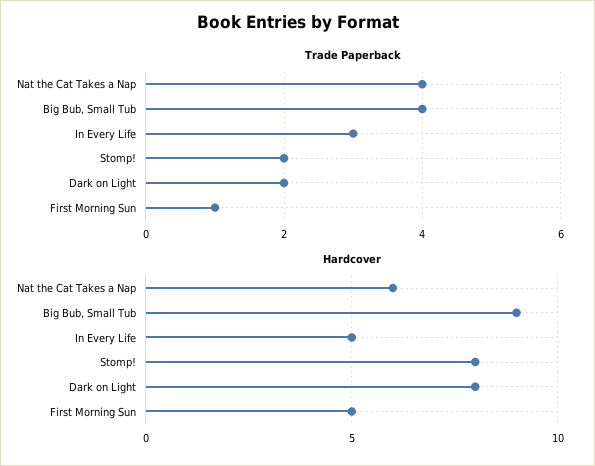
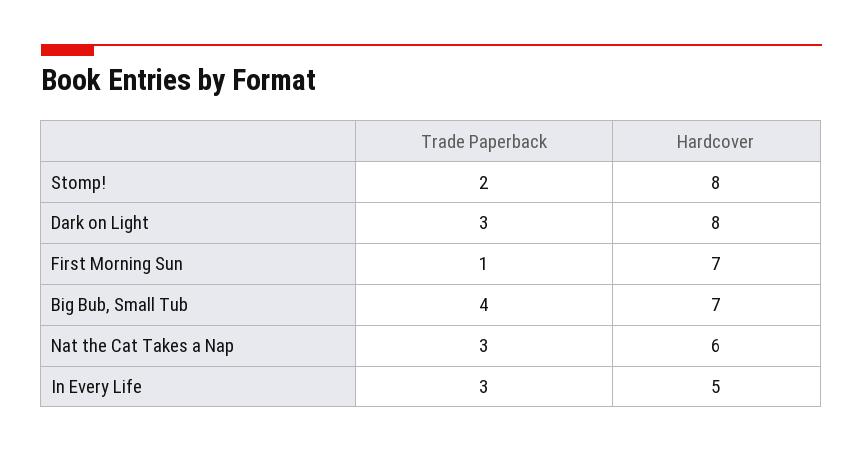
  {
    "Trade Paperback": {
-     "Nat the Cat Takes a Nap": 4,
+     "Nat the Cat Takes a Nap": 3,
      "Big Bub, Small Tub": 4,
      "In Every Life": 3,
      "Stomp!": 2,
-     "Dark on Light": 2,
+     "Dark on Light": 3,
      "First Morning Sun": 1
    },
    "Hardcover": {
      "Nat the Cat Takes a Nap": 6,
-     "Big Bub, Small Tub": 9,
+     "Big Bub, Small Tub": 7,
      "In Every Life": 5,
      "Stomp!": 8,
      "Dark on Light": 8,
-     "First Morning Sun": 5
+     "First Morning Sun": 7
    }
  }

